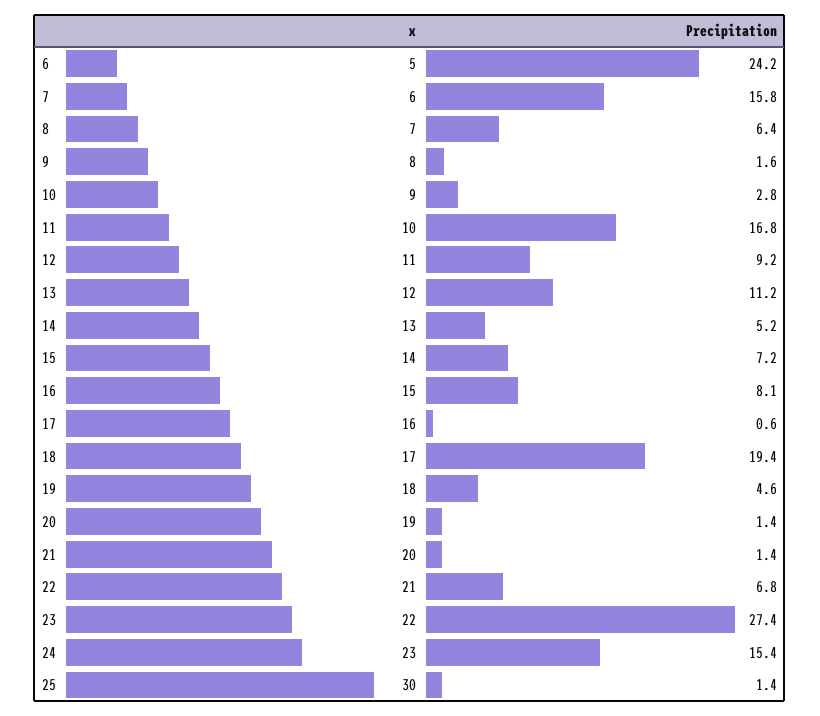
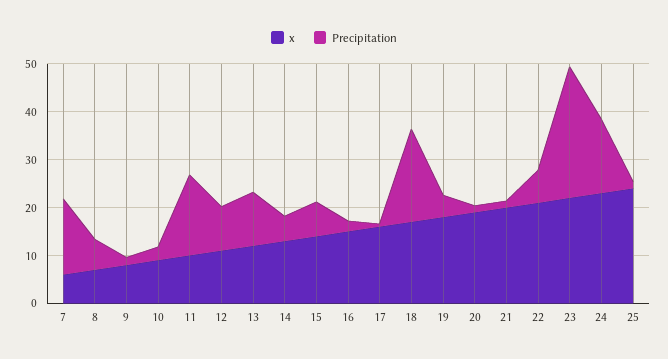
  {
    "x": {
-     "6": 5,
      "7": 6,
      "8": 7,
      "9": 8,
      "10": 9,
      "11": 10,
      "12": 11,
      "13": 12,
      "14": 13,
      "15": 14,
      "16": 15,
      "17": 16,
      "18": 17,
      "19": 18,
      "20": 19,
      "21": 20,
      "22": 21,
      "23": 22,
      "24": 23,
-     "25": 30
+     "25": 24
    },
    "Precipitation": {
-     "6": 24.2,
      "7": 15.8,
      "8": 6.4,
      "9": 1.6,
      "10": 2.8,
      "11": 16.8,
      "12": 9.2,
      "13": 11.2,
      "14": 5.2,
      "15": 7.2,
-     "16": 8.1,
+     "16": 2,
      "17": 0.6,
      "18": 19.4,
      "19": 4.6,
      "20": 1.4,
      "21": 1.4,
      "22": 6.8,
      "23": 27.4,
      "24": 15.4,
      "25": 1.4
    }
  }

